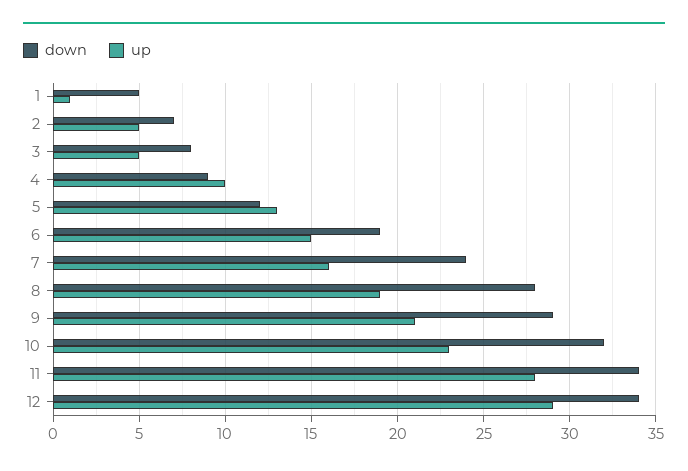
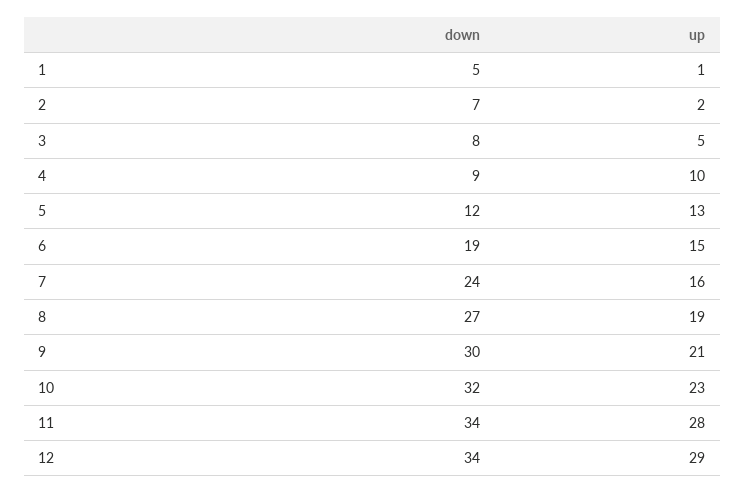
  {
    "down": {
      "1": 5,
      "2": 7,
      "3": 8,
      "4": 9,
      "5": 12,
      "6": 19,
      "7": 24,
-     "8": 28,
+     "8": 27,
-     "9": 29,
+     "9": 30,
      "10": 32,
      "11": 34,
      "12": 34
    },
    "up": {
      "1": 1,
-     "2": 5,
+     "2": 2,
      "3": 5,
      "4": 10,
      "5": 13,
      "6": 15,
      "7": 16,
      "8": 19,
      "9": 21,
      "10": 23,
      "11": 28,
      "12": 29
    }
  }

